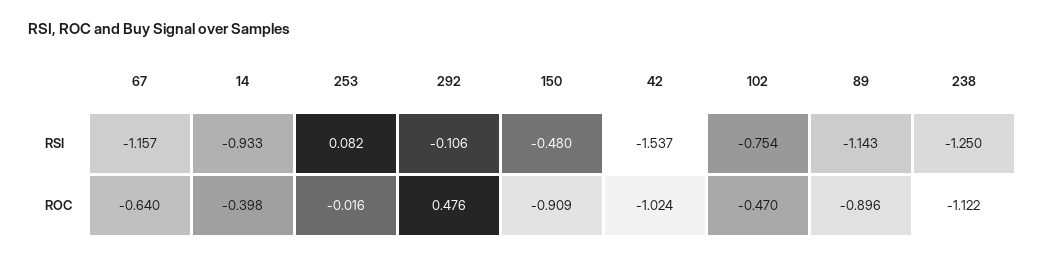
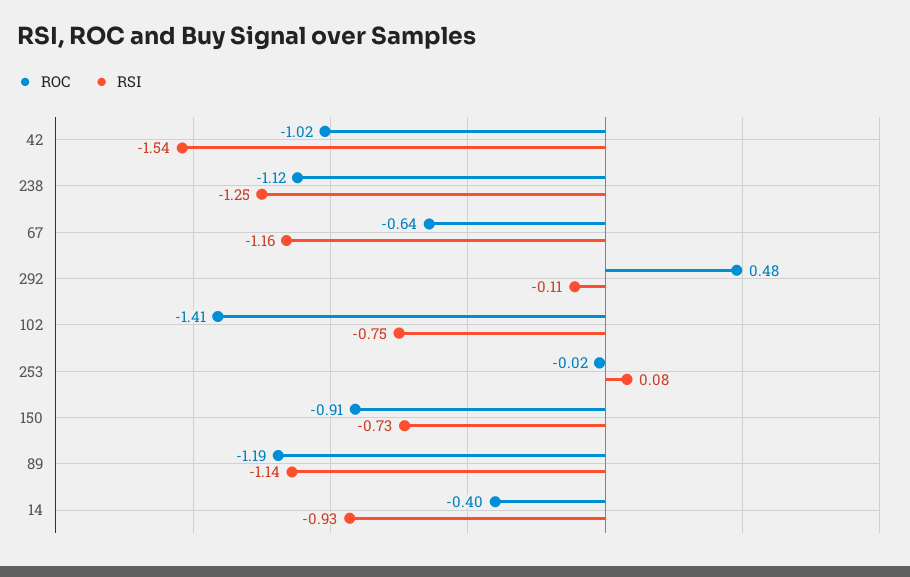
  {
    "RSI": {
      "67": -1.157,
      "14": -0.933,
      "253": 0.082,
      "292": -0.106,
-     "150": -0.48,
+     "150": -0.73,
      "42": -1.537,
      "102": -0.754,
      "89": -1.143,
      "238": -1.25
    },
    "ROC": {
      "67": -0.64,
      "14": -0.398,
      "253": -0.016,
      "292": 0.476,
      "150": -0.909,
      "42": -1.024,
-     "102": -0.47,
+     "102": -1.41,
-     "89": -0.896,
+     "89": -1.19,
      "238": -1.122
    }
  }

